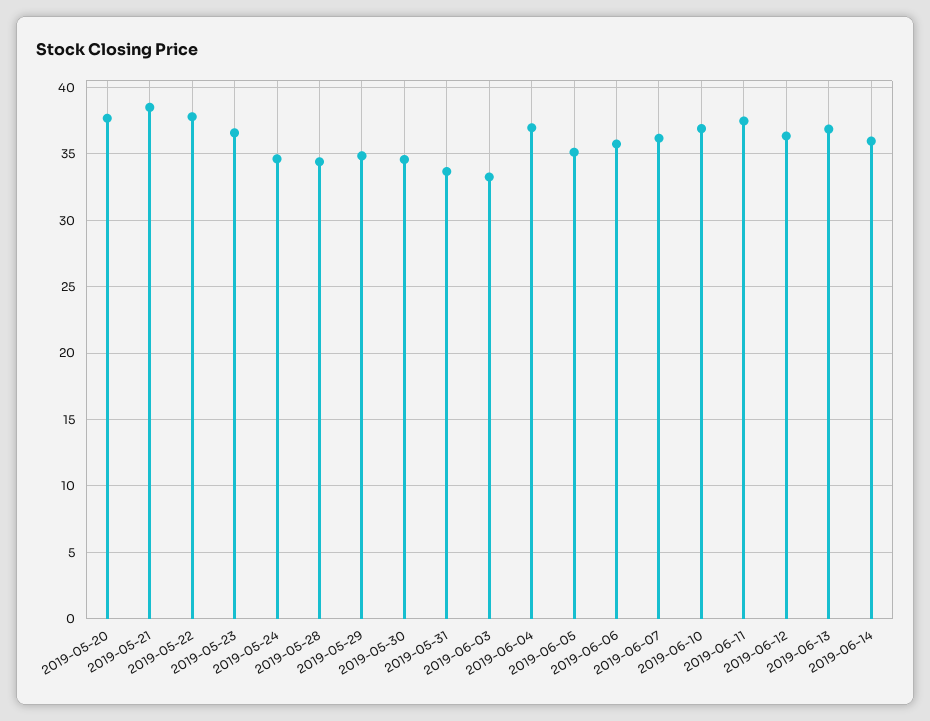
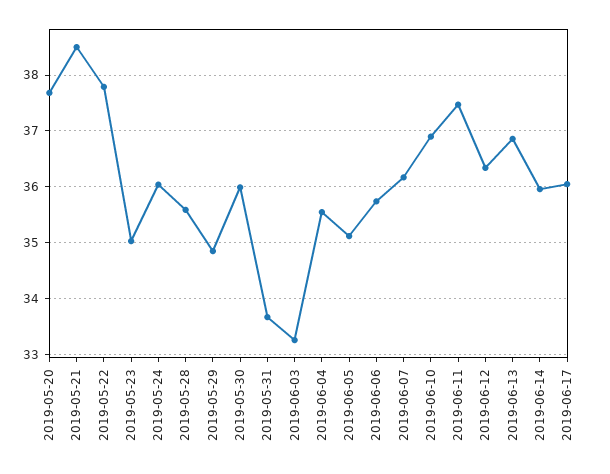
  {
    "2019-05-20": 37.6,
    "2019-05-21": 38.6,
    "2019-05-22": 37.8,
-   "2019-05-23": 36.5,
+   "2019-05-23": 35,
-   "2019-05-24": 34.5,
+   "2019-05-24": 36,
-   "2019-05-28": 34.5,
+   "2019-05-28": 35.6,
    "2019-05-29": 34.8,
-   "2019-05-30": 34.5,
+   "2019-05-30": 36,
    "2019-05-31": 33.6,
    "2019-06-03": 33.2,
-   "2019-06-04": 37,
+   "2019-06-04": 35.6,
    "2019-06-05": 35.2,
    "2019-06-06": 35.8,
    "2019-06-07": 36.2,
    "2019-06-10": 37,
    "2019-06-11": 37.4,
    "2019-06-12": 36.4,
    "2019-06-13": 36.8,
-   "2019-06-14": 36
+   "2019-06-14": 36,
+   "2019-06-17": 36
  }

